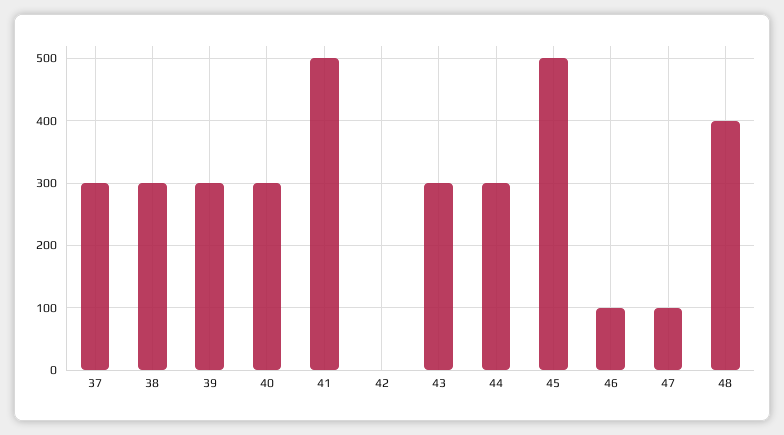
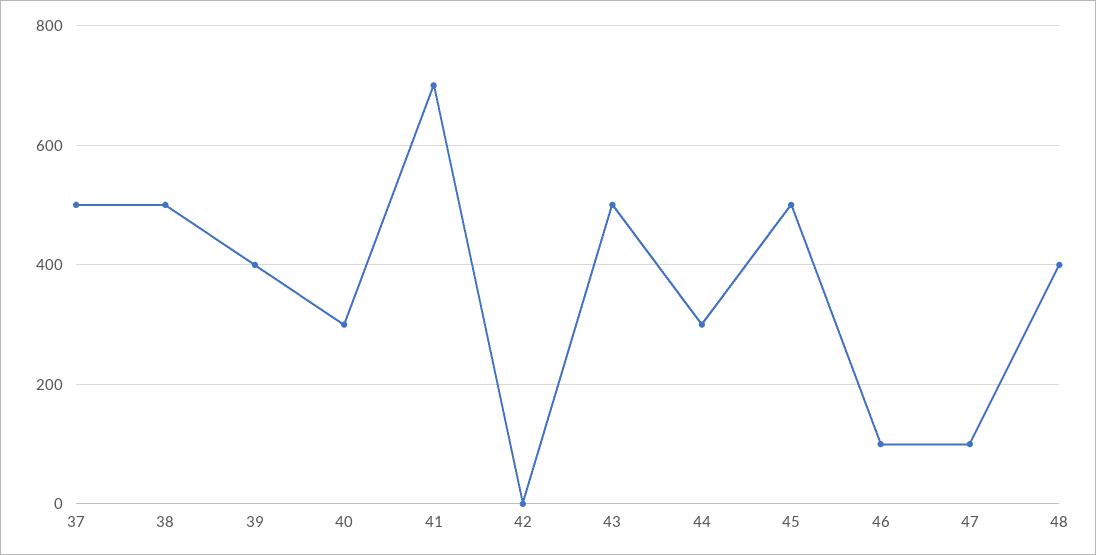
  {
-   "37": 300,
+   "37": 500,
-   "38": 300,
+   "38": 500,
-   "39": 300,
+   "39": 400,
    "40": 300,
-   "41": 500,
+   "41": 700,
    "42": 0,
-   "43": 300,
+   "43": 500,
    "44": 300,
    "45": 500,
    "46": 100,
    "47": 100,
    "48": 400
  }

